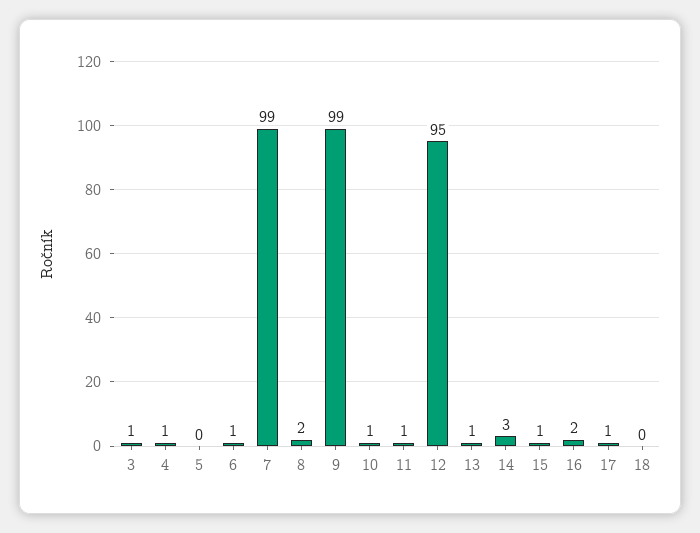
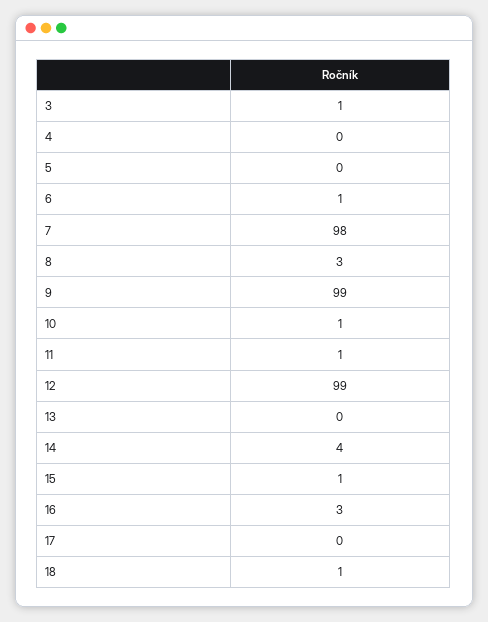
  {
    "3": 1,
-   "4": 1,
+   "4": 0,
    "5": 0,
    "6": 1,
-   "7": 99,
+   "7": 98,
-   "8": 2,
+   "8": 3,
    "9": 99,
    "10": 1,
    "11": 1,
-   "12": 95,
+   "12": 99,
-   "13": 1,
+   "13": 0,
-   "14": 3,
+   "14": 4,
    "15": 1,
-   "16": 2,
+   "16": 3,
-   "17": 1,
+   "17": 0,
-   "18": 0
+   "18": 1
  }

